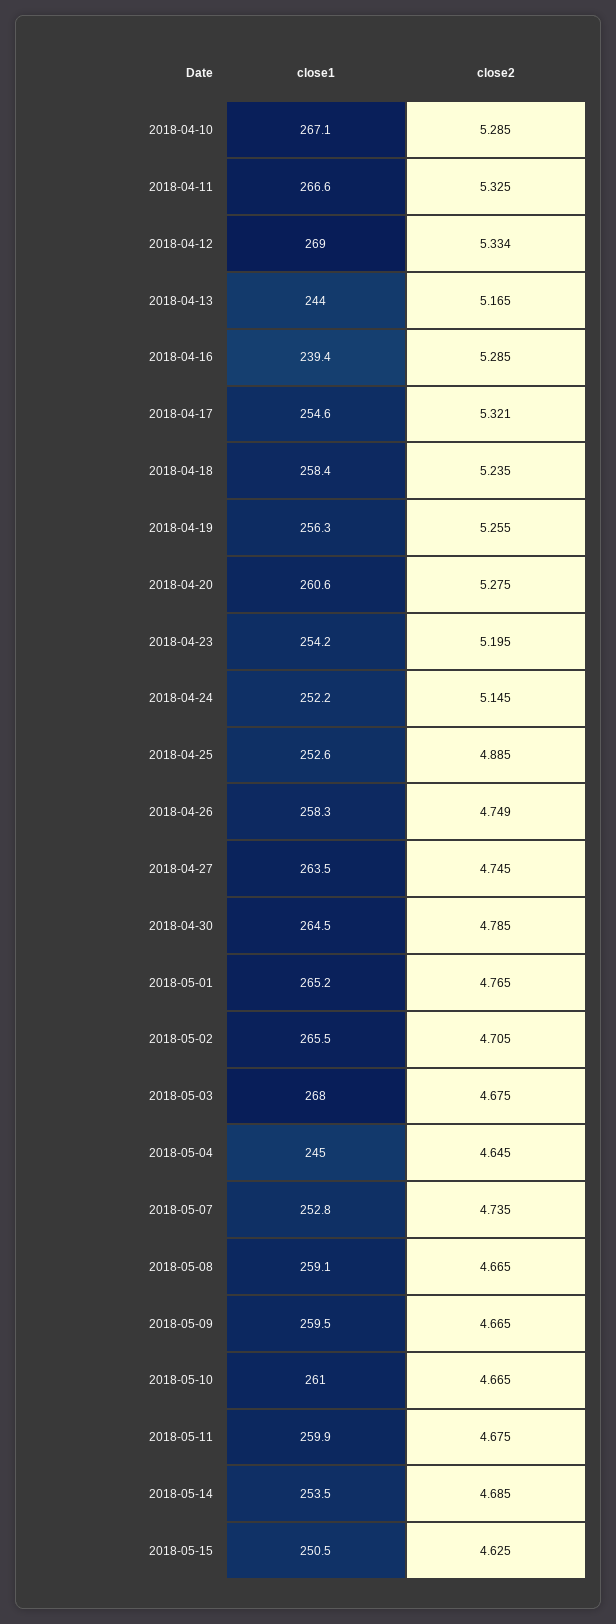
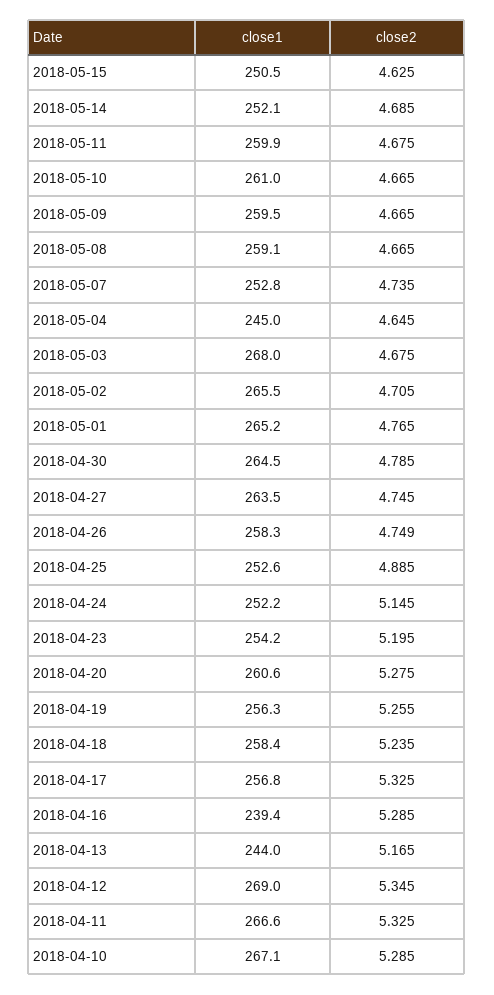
  {
    "close1": {
      "2018-04-10": 267.1,
      "2018-04-11": 266.6,
      "2018-04-12": 269,
      "2018-04-13": 244,
      "2018-04-16": 239.4,
-     "2018-04-17": 254.6,
+     "2018-04-17": 256.8,
      "2018-04-18": 258.4,
      "2018-04-19": 256.3,
      "2018-04-20": 260.6,
      "2018-04-23": 254.2,
      "2018-04-24": 252.2,
      "2018-04-25": 252.6,
      "2018-04-26": 258.3,
      "2018-04-27": 263.5,
      "2018-04-30": 264.5,
      "2018-05-01": 265.2,
      "2018-05-02": 265.5,
      "2018-05-03": 268,
      "2018-05-04": 245,
      "2018-05-07": 252.8,
      "2018-05-08": 259.1,
      "2018-05-09": 259.5,
      "2018-05-10": 261,
      "2018-05-11": 259.9,
-     "2018-05-14": 253.5,
+     "2018-05-14": 252.1,
      "2018-05-15": 250.5
    },
    "close2": {
      "2018-04-10": 5.285,
      "2018-04-11": 5.325,
-     "2018-04-12": 5.334,
+     "2018-04-12": 5.345,
      "2018-04-13": 5.165,
      "2018-04-16": 5.285,
-     "2018-04-17": 5.321,
+     "2018-04-17": 5.325,
      "2018-04-18": 5.235,
      "2018-04-19": 5.255,
      "2018-04-20": 5.275,
      "2018-04-23": 5.195,
      "2018-04-24": 5.145,
      "2018-04-25": 4.885,
      "2018-04-26": 4.749,
      "2018-04-27": 4.745,
      "2018-04-30": 4.785,
      "2018-05-01": 4.765,
      "2018-05-02": 4.705,
      "2018-05-03": 4.675,
      "2018-05-04": 4.645,
      "2018-05-07": 4.735,
      "2018-05-08": 4.665,
      "2018-05-09": 4.665,
      "2018-05-10": 4.665,
      "2018-05-11": 4.675,
      "2018-05-14": 4.685,
      "2018-05-15": 4.625
    }
  }

